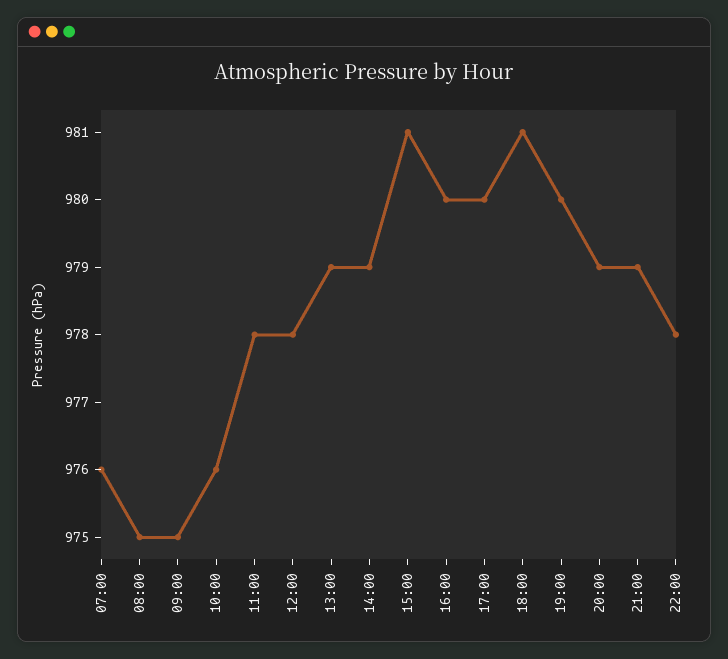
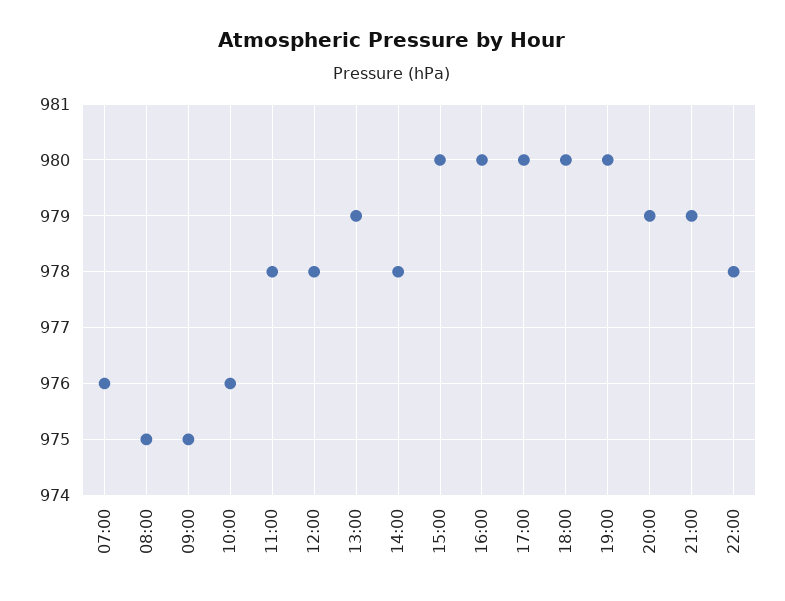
  {
    "07:00": 976,
    "08:00": 975,
    "09:00": 975,
    "10:00": 976,
    "11:00": 978,
    "12:00": 978,
    "13:00": 979,
-   "14:00": 979,
+   "14:00": 978,
-   "15:00": 981,
+   "15:00": 980,
    "16:00": 980,
    "17:00": 980,
-   "18:00": 981,
+   "18:00": 980,
    "19:00": 980,
    "20:00": 979,
    "21:00": 979,
    "22:00": 978
  }

